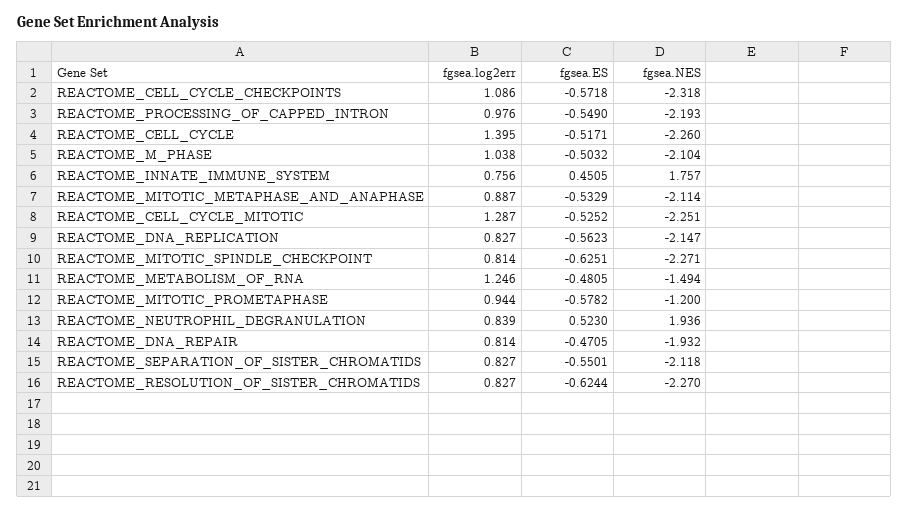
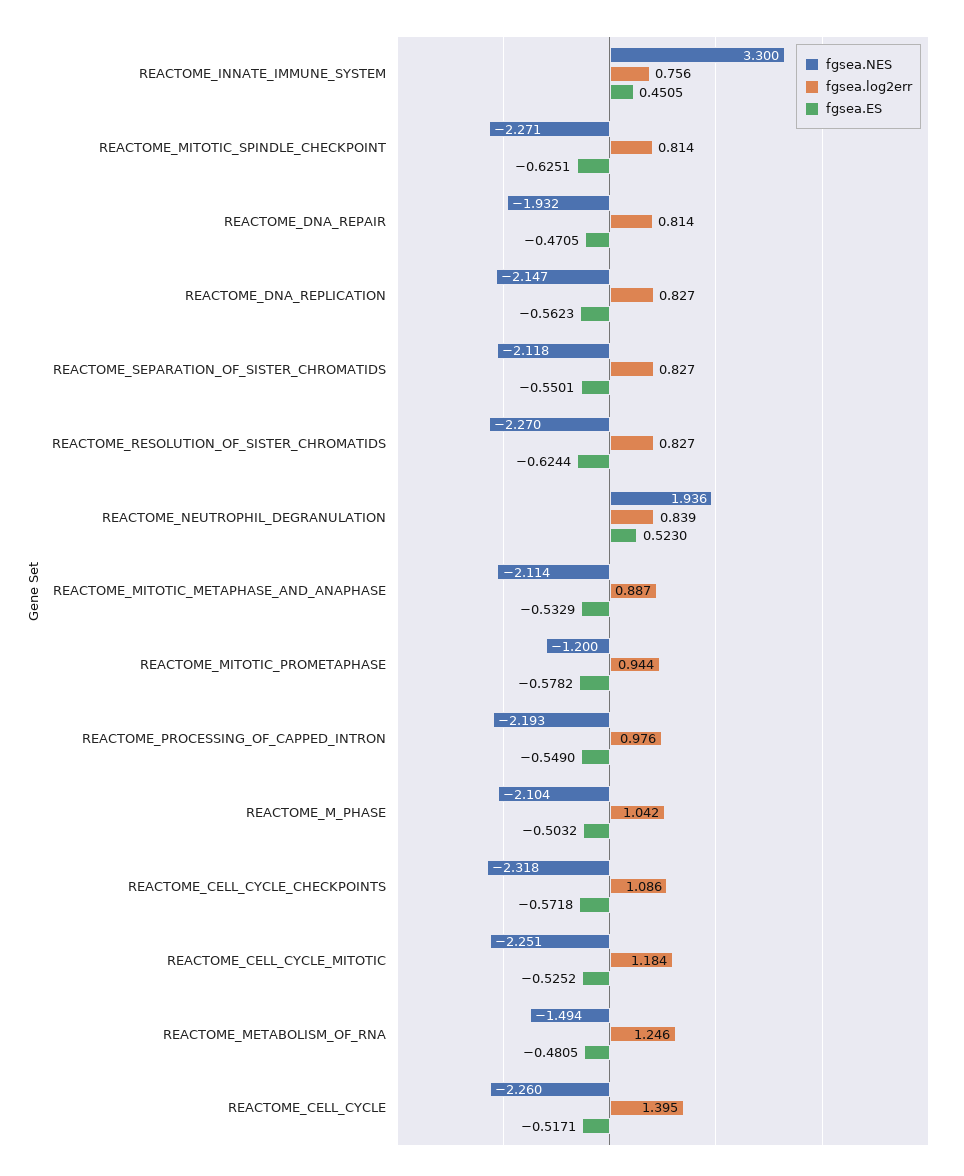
  {
    "fgsea.log2err": {
      "REACTOME_CELL_CYCLE_CHECKPOINTS": 1.086,
      "REACTOME_PROCESSING_OF_CAPPED_INTRON": 0.976,
      "REACTOME_CELL_CYCLE": 1.395,
-     "REACTOME_M_PHASE": 1.038,
+     "REACTOME_M_PHASE": 1.042,
      "REACTOME_INNATE_IMMUNE_SYSTEM": 0.756,
      "REACTOME_MITOTIC_METAPHASE_AND_ANAPHASE": 0.887,
-     "REACTOME_CELL_CYCLE_MITOTIC": 1.287,
+     "REACTOME_CELL_CYCLE_MITOTIC": 1.184,
      "REACTOME_DNA_REPLICATION": 0.827,
      "REACTOME_MITOTIC_SPINDLE_CHECKPOINT": 0.814,
      "REACTOME_METABOLISM_OF_RNA": 1.246,
      "REACTOME_MITOTIC_PROMETAPHASE": 0.944,
      "REACTOME_NEUTROPHIL_DEGRANULATION": 0.839,
      "REACTOME_DNA_REPAIR": 0.814,
      "REACTOME_SEPARATION_OF_SISTER_CHROMATIDS": 0.827,
      "REACTOME_RESOLUTION_OF_SISTER_CHROMATIDS": 0.827
    },
    "fgsea.ES": {
      "REACTOME_CELL_CYCLE_CHECKPOINTS": -0.5718,
      "REACTOME_PROCESSING_OF_CAPPED_INTRON": -0.549,
      "REACTOME_CELL_CYCLE": -0.5171,
      "REACTOME_M_PHASE": -0.5032,
      "REACTOME_INNATE_IMMUNE_SYSTEM": 0.4505,
      "REACTOME_MITOTIC_METAPHASE_AND_ANAPHASE": -0.5329,
      "REACTOME_CELL_CYCLE_MITOTIC": -0.5252,
      "REACTOME_DNA_REPLICATION": -0.5623,
      "REACTOME_MITOTIC_SPINDLE_CHECKPOINT": -0.6251,
      "REACTOME_METABOLISM_OF_RNA": -0.4805,
      "REACTOME_MITOTIC_PROMETAPHASE": -0.5782,
      "REACTOME_NEUTROPHIL_DEGRANULATION": 0.523,
      "REACTOME_DNA_REPAIR": -0.4705,
      "REACTOME_SEPARATION_OF_SISTER_CHROMATIDS": -0.5501,
      "REACTOME_RESOLUTION_OF_SISTER_CHROMATIDS": -0.6244
    },
    "fgsea.NES": {
      "REACTOME_CELL_CYCLE_CHECKPOINTS": -2.318,
      "REACTOME_PROCESSING_OF_CAPPED_INTRON": -2.193,
      "REACTOME_CELL_CYCLE": -2.26,
      "REACTOME_M_PHASE": -2.104,
-     "REACTOME_INNATE_IMMUNE_SYSTEM": 1.757,
+     "REACTOME_INNATE_IMMUNE_SYSTEM": 3.3,
      "REACTOME_MITOTIC_METAPHASE_AND_ANAPHASE": -2.114,
      "REACTOME_CELL_CYCLE_MITOTIC": -2.251,
      "REACTOME_DNA_REPLICATION": -2.147,
      "REACTOME_MITOTIC_SPINDLE_CHECKPOINT": -2.271,
      "REACTOME_METABOLISM_OF_RNA": -1.494,
      "REACTOME_MITOTIC_PROMETAPHASE": -1.2,
      "REACTOME_NEUTROPHIL_DEGRANULATION": 1.936,
      "REACTOME_DNA_REPAIR": -1.932,
      "REACTOME_SEPARATION_OF_SISTER_CHROMATIDS": -2.118,
      "REACTOME_RESOLUTION_OF_SISTER_CHROMATIDS": -2.27
    }
  }

